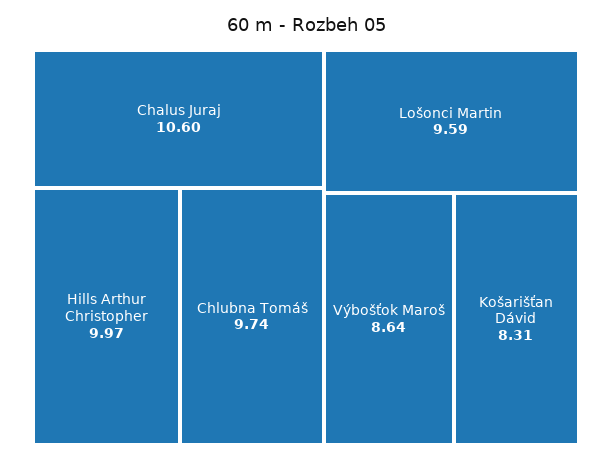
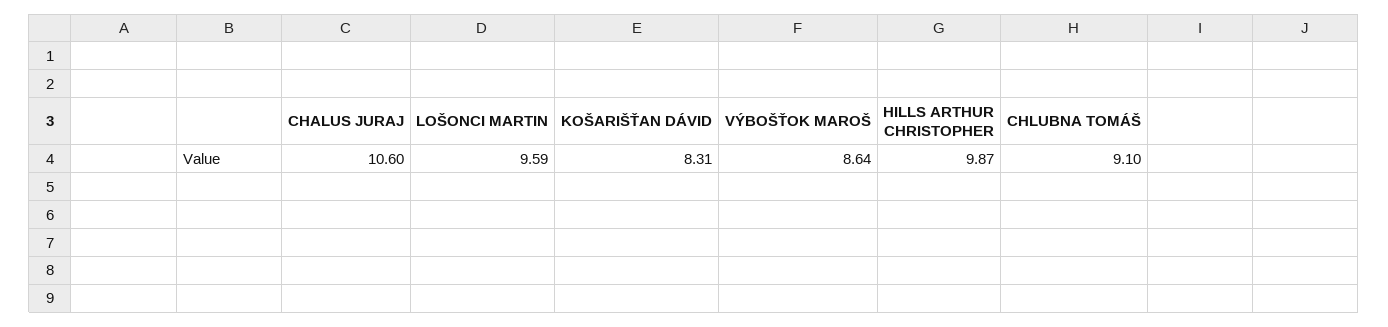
  {
    "Chalus Juraj": 10.6,
-   "Hills Arthur Christopher": 9.97,
+   "Hills Arthur Christopher": 9.87,
-   "Chlubna Tomáš": 9.74,
+   "Chlubna Tomáš": 9.1,
    "Lošonci Martin": 9.59,
    "Výbošťok Maroš": 8.64,
    "Košarišťan Dávid": 8.31
  }

